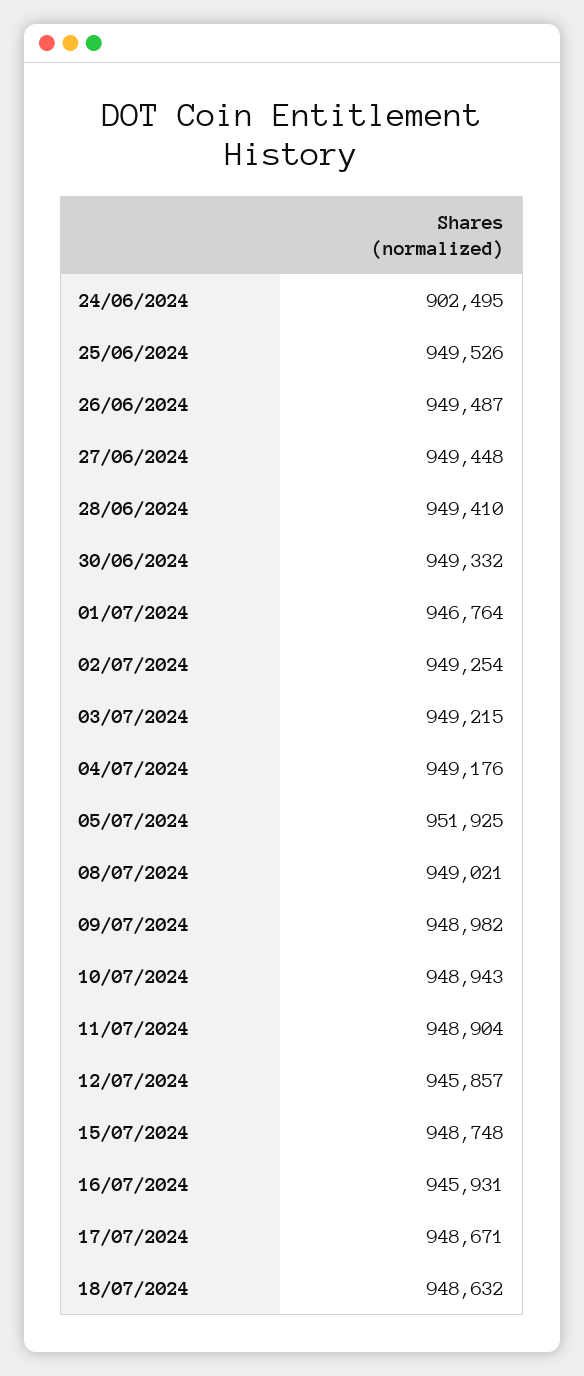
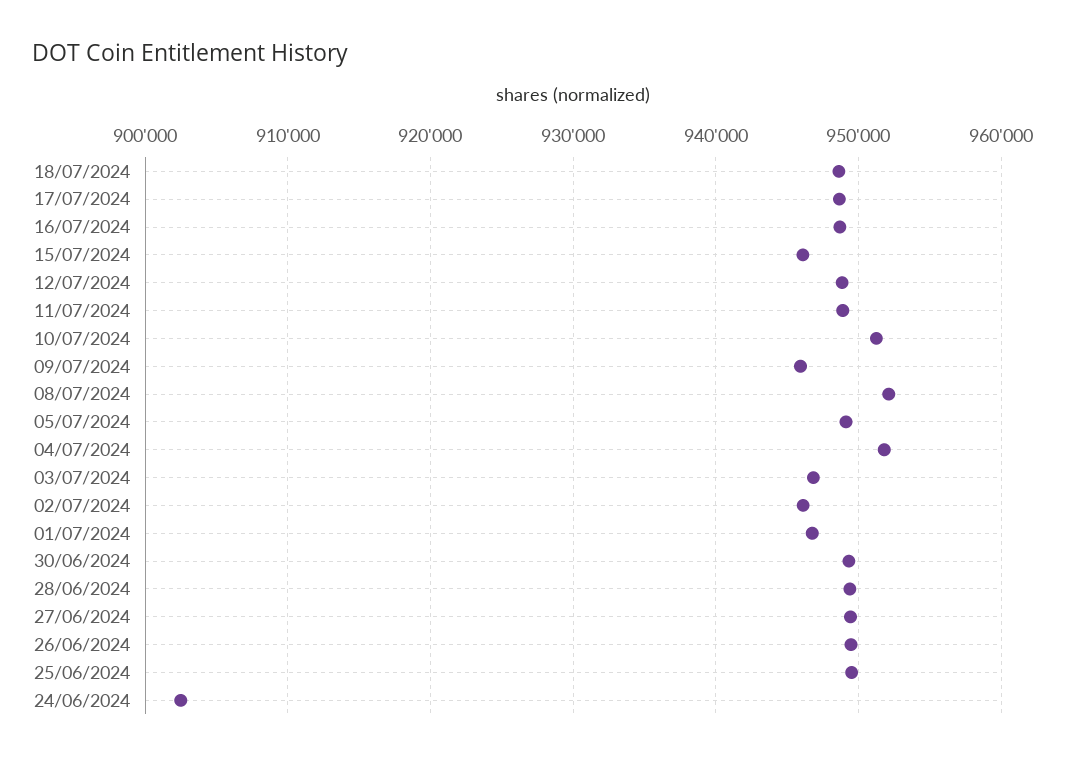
  {
    "24/06/2024": 902495,
    "25/06/2024": 949526,
    "26/06/2024": 949487,
    "27/06/2024": 949448,
    "28/06/2024": 949410,
    "30/06/2024": 949332,
    "01/07/2024": 946764,
-   "02/07/2024": 949254,
+   "02/07/2024": 946000,
-   "03/07/2024": 949215,
+   "03/07/2024": 947000,
-   "04/07/2024": 949176,
+   "04/07/2024": 952000,
-   "05/07/2024": 951925,
+   "05/07/2024": 949000,
-   "08/07/2024": 949021,
+   "08/07/2024": 952000,
-   "09/07/2024": 948982,
+   "09/07/2024": 946000,
-   "10/07/2024": 948943,
+   "10/07/2024": 951000,
    "11/07/2024": 948904,
-   "12/07/2024": 945857,
+   "12/07/2024": 949000,
-   "15/07/2024": 948748,
+   "15/07/2024": 946000,
-   "16/07/2024": 945931,
+   "16/07/2024": 949000,
    "17/07/2024": 948671,
    "18/07/2024": 948632
  }

